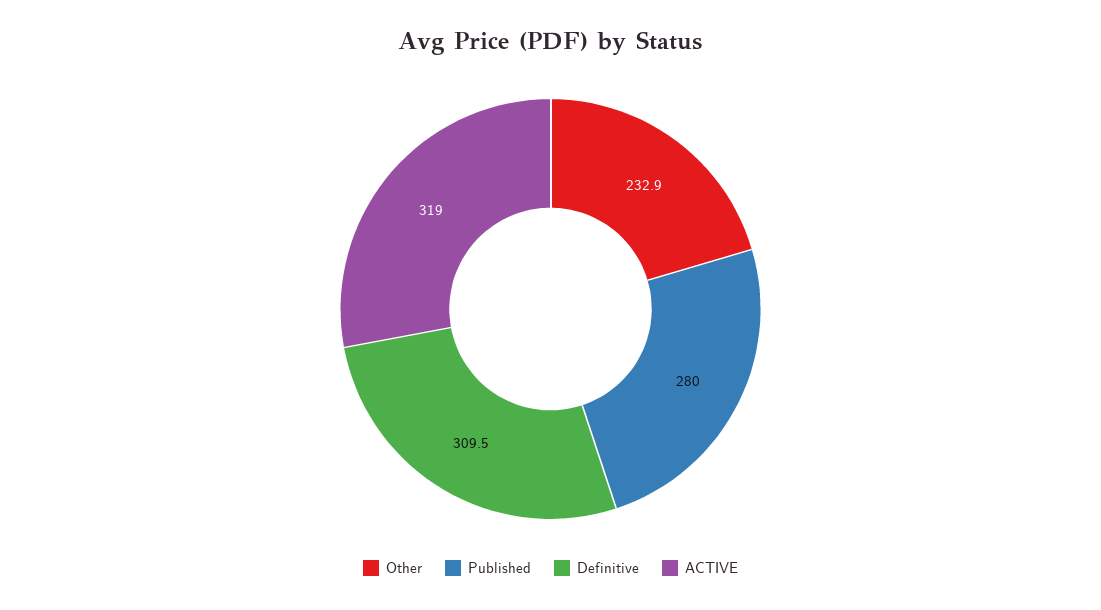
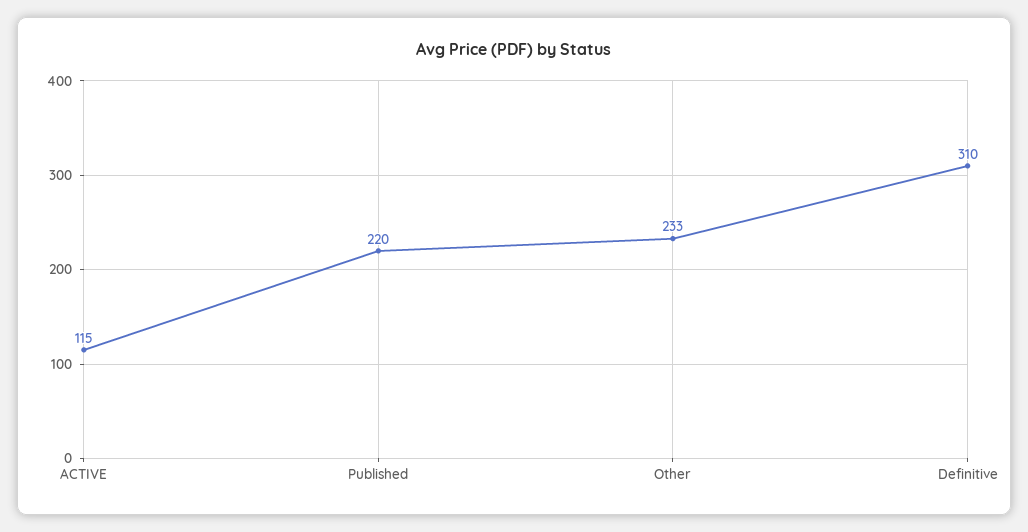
  {
    "Other": 232.9,
-   "Published": 280,
+   "Published": 220,
    "Definitive": 309.5,
-   "ACTIVE": 319
+   "ACTIVE": 115
  }

